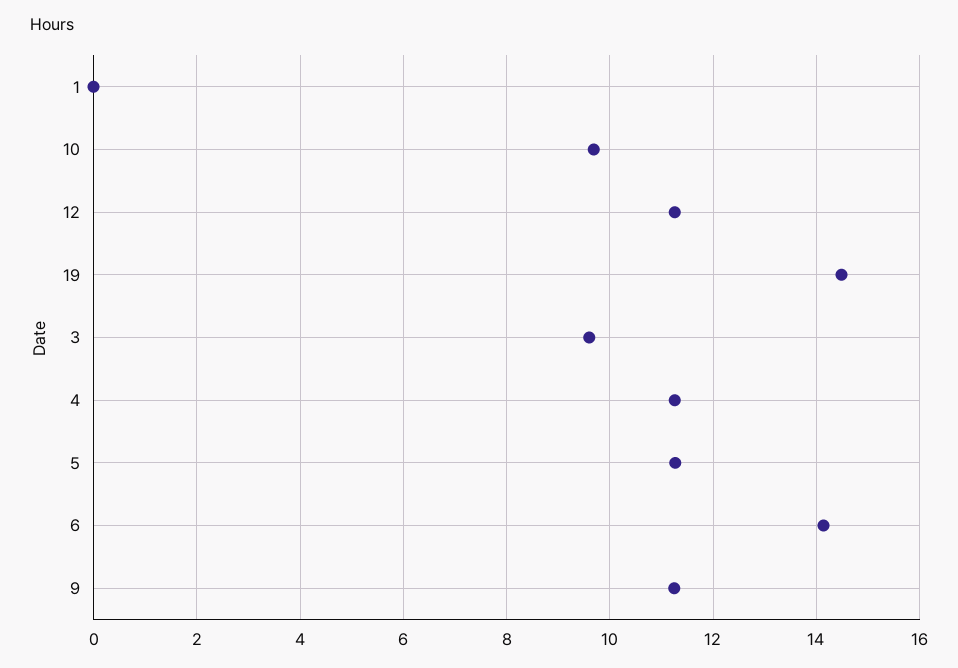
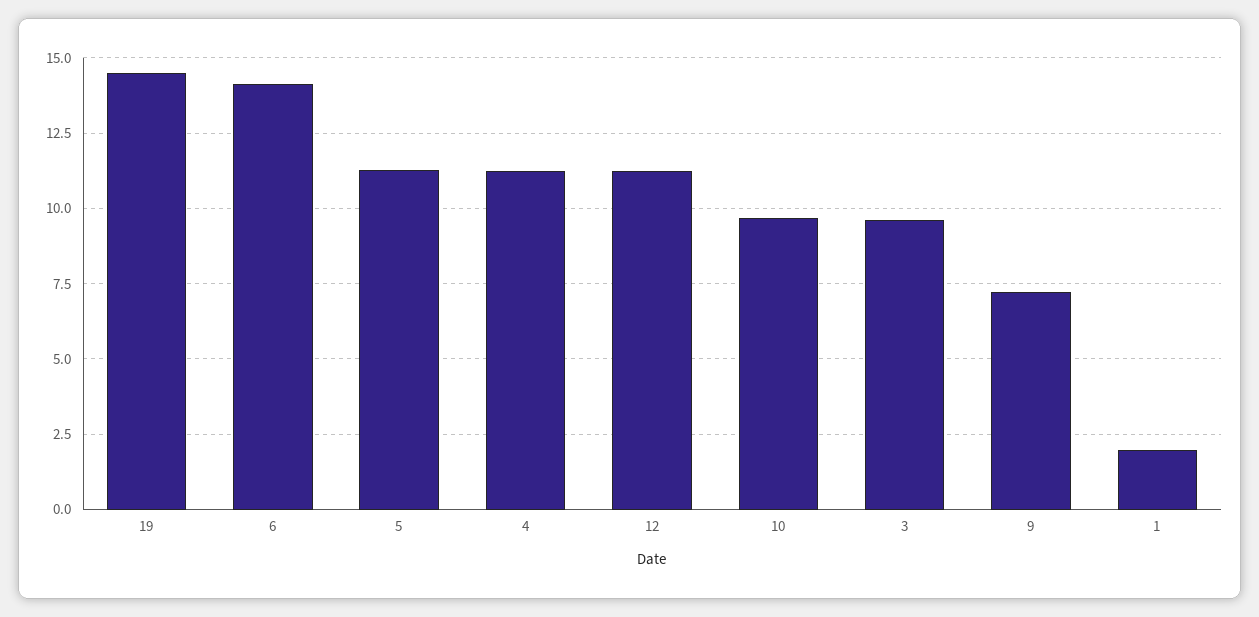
  {
-   "1": 0,
+   "1": 2,
    "10": 9.6,
    "12": 11.2,
    "19": 14.4,
    "3": 9.6,
    "4": 11.2,
    "5": 11.2,
    "6": 14.2,
-   "9": 11.2
+   "9": 7.25
  }

